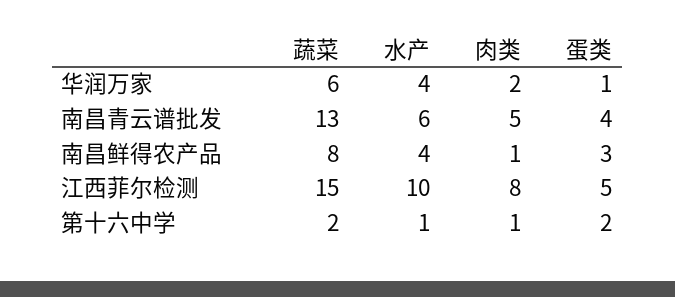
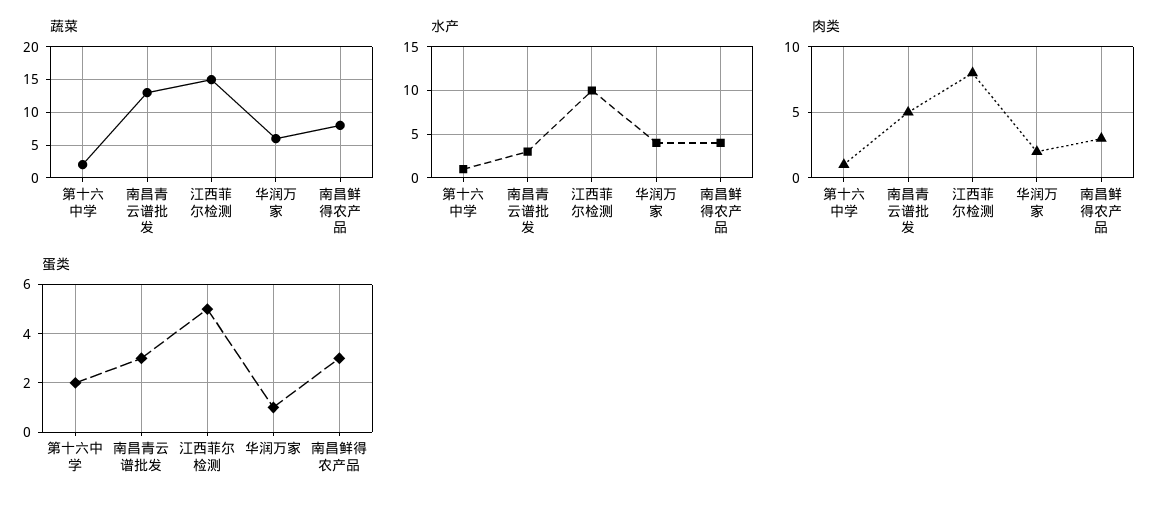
  {
    "蔬菜": {
      "华润万家": 6,
      "南昌青云谱批发": 13,
      "南昌鲜得农产品": 8,
      "江西菲尔检测": 15,
      "第十六中学": 2
    },
    "水产": {
      "华润万家": 4,
-     "南昌青云谱批发": 6,
+     "南昌青云谱批发": 3,
      "南昌鲜得农产品": 4,
      "江西菲尔检测": 10,
      "第十六中学": 1
    },
    "肉类": {
      "华润万家": 2,
      "南昌青云谱批发": 5,
-     "南昌鲜得农产品": 1,
+     "南昌鲜得农产品": 3,
      "江西菲尔检测": 8,
      "第十六中学": 1
    },
    "蛋类": {
      "华润万家": 1,
-     "南昌青云谱批发": 4,
+     "南昌青云谱批发": 3,
      "南昌鲜得农产品": 3,
      "江西菲尔检测": 5,
      "第十六中学": 2
    }
  }

